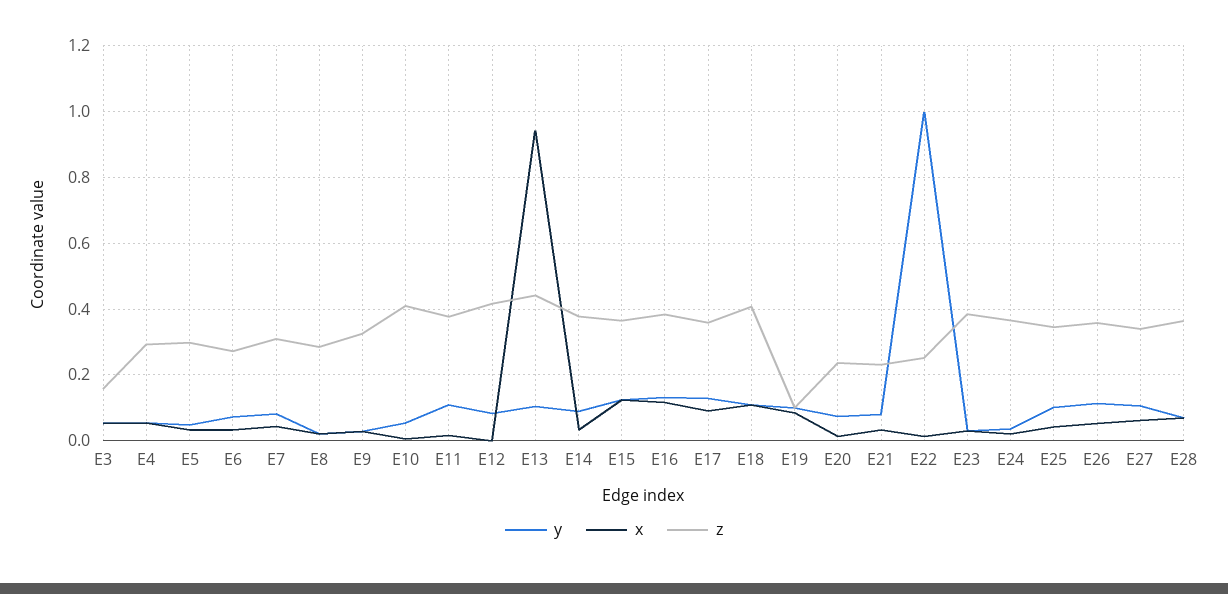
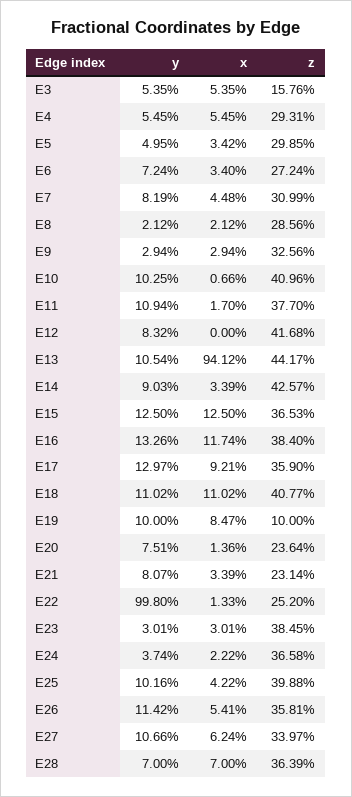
  {
    "y": {
      "E3": 0.0535,
      "E4": 0.0545,
      "E5": 0.0495,
      "E6": 0.0724,
      "E7": 0.0819,
      "E8": 0.0212,
      "E9": 0.0294,
-     "E10": 0.06,
+     "E10": 0.1025,
      "E11": 0.1094,
      "E12": 0.0832,
      "E13": 0.1054,
      "E14": 0.0903,
      "E15": 0.125,
      "E16": 0.1326,
      "E17": 0.1297,
      "E18": 0.1102,
      "E19": 0.1,
      "E20": 0.0751,
      "E21": 0.0807,
      "E22": 0.998,
      "E23": 0.0301,
      "E24": 0.0374,
      "E25": 0.1016,
      "E26": 0.1142,
      "E27": 0.1066,
      "E28": 0.07
    },
    "x": {
      "E3": 0.0535,
      "E4": 0.0545,
      "E5": 0.0342,
      "E6": 0.034,
      "E7": 0.0448,
      "E8": 0.0212,
      "E9": 0.0294,
      "E10": 0.0066,
      "E11": 0.017,
      "E12": 0,
      "E13": 0.9412,
      "E14": 0.0339,
      "E15": 0.125,
      "E16": 0.1174,
      "E17": 0.0921,
      "E18": 0.1102,
      "E19": 0.0847,
      "E20": 0.0136,
      "E21": 0.0339,
      "E22": 0.0133,
      "E23": 0.0301,
      "E24": 0.0222,
      "E25": 0.0422,
      "E26": 0.0541,
      "E27": 0.0624,
      "E28": 0.07
    },
    "z": {
      "E3": 0.1576,
      "E4": 0.2931,
      "E5": 0.2985,
      "E6": 0.2724,
      "E7": 0.3099,
      "E8": 0.2856,
      "E9": 0.3256,
      "E10": 0.4096,
      "E11": 0.377,
      "E12": 0.4168,
      "E13": 0.4417,
-     "E14": 0.38,
+     "E14": 0.4257,
      "E15": 0.3653,
      "E16": 0.384,
      "E17": 0.359,
      "E18": 0.4077,
      "E19": 0.1,
      "E20": 0.2364,
      "E21": 0.2314,
      "E22": 0.252,
      "E23": 0.3845,
      "E24": 0.3658,
-     "E25": 0.34,
+     "E25": 0.3988,
      "E26": 0.3581,
      "E27": 0.3397,
      "E28": 0.3639
    }
  }

